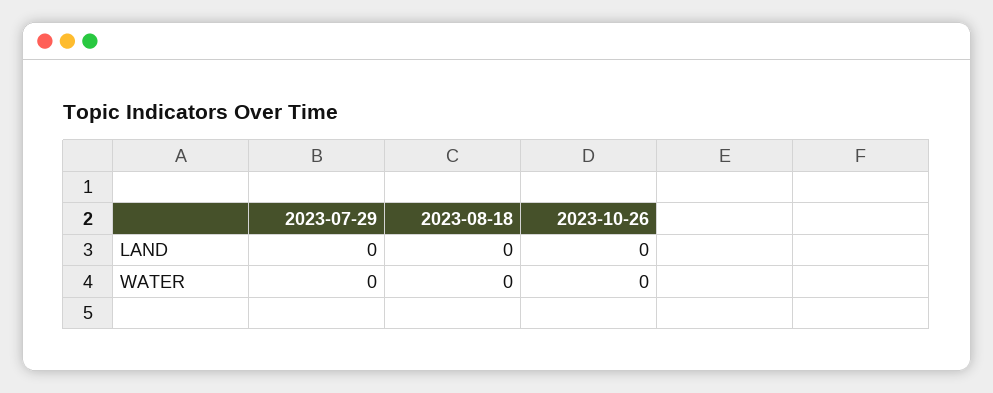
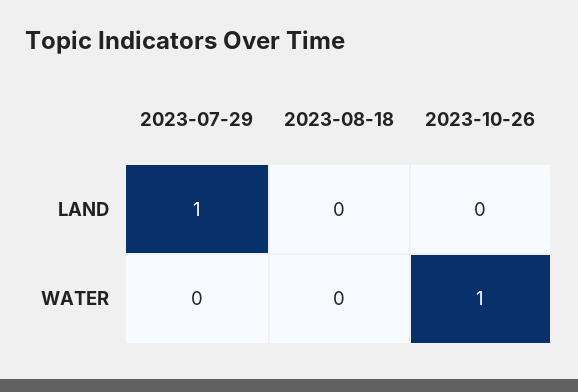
  {
    "2023-07-29": {
-     "LAND": 0,
+     "LAND": 1,
      "WATER": 0
    },
    "2023-08-18": {
      "LAND": 0,
      "WATER": 0
    },
    "2023-10-26": {
      "LAND": 0,
-     "WATER": 0
+     "WATER": 1
    }
  }

